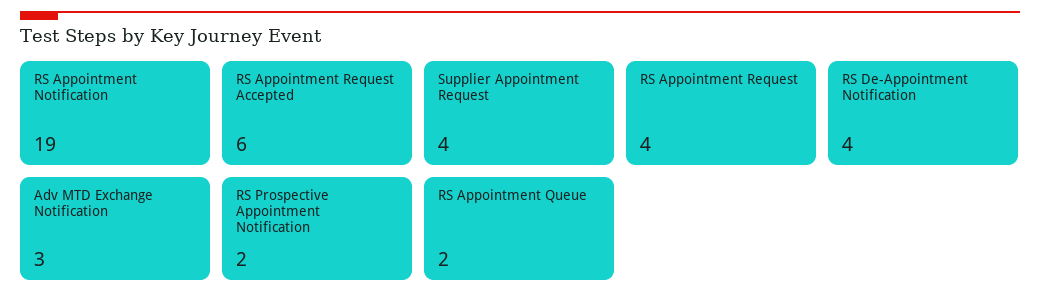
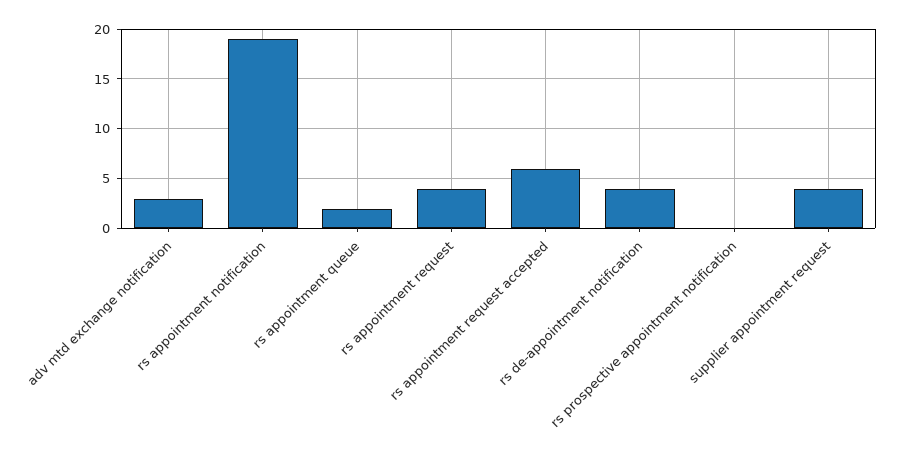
  {
    "RS Appointment Notification": 19,
    "RS Appointment Request Accepted": 6,
    "Supplier Appointment Request": 4,
    "RS Appointment Request": 4,
    "RS De-Appointment Notification": 4,
    "Adv MTD Exchange Notification": 3,
-   "RS Prospective Appointment Notification": 2,
+   "RS Prospective Appointment Notification": 0,
    "RS Appointment Queue": 2
  }

